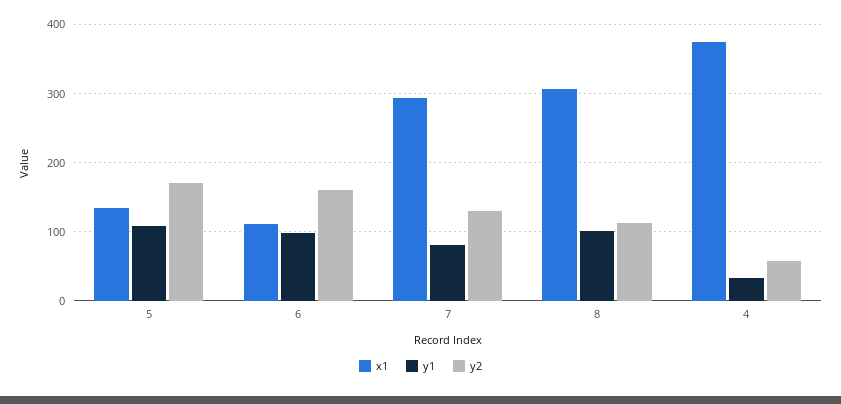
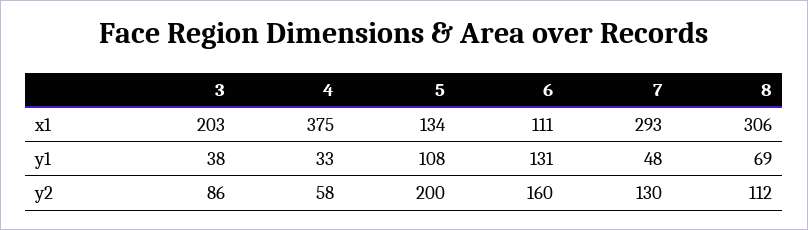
  {
    "x1": {
      "5": 134,
      "6": 111,
      "7": 293,
      "8": 306,
-     "4": 375
+     "4": 375,
+     "3": 203
    },
    "y1": {
      "5": 108,
-     "6": 100,
+     "6": 131,
-     "7": 80,
+     "7": 48,
-     "8": 100,
+     "8": 69,
-     "4": 33
+     "4": 33,
+     "3": 38
    },
    "y2": {
-     "5": 170,
+     "5": 200,
      "6": 160,
      "7": 130,
      "8": 112,
-     "4": 58
+     "4": 58,
+     "3": 86
    }
  }

